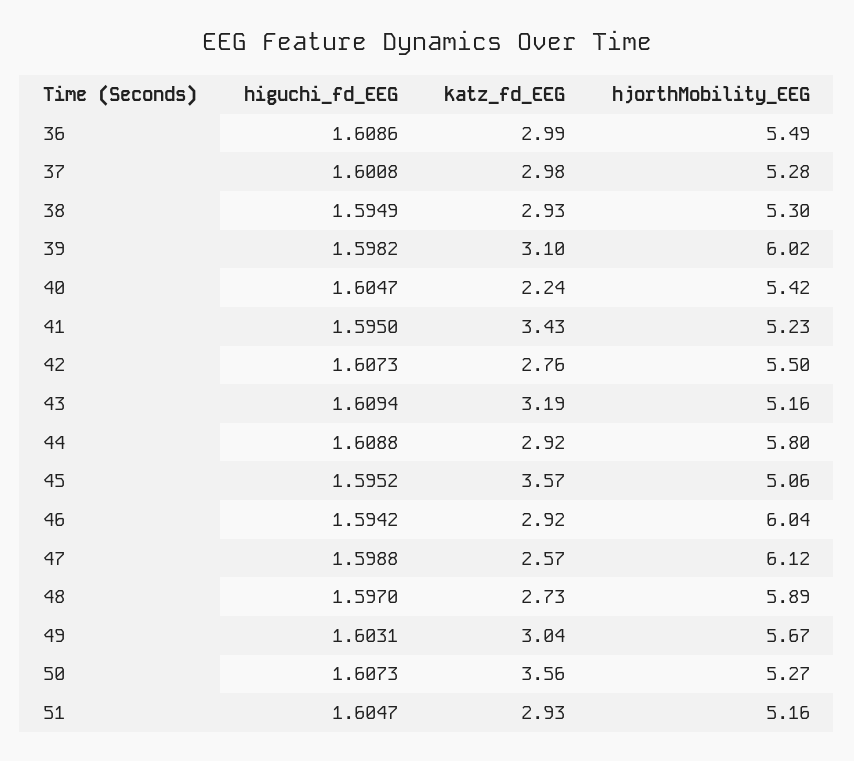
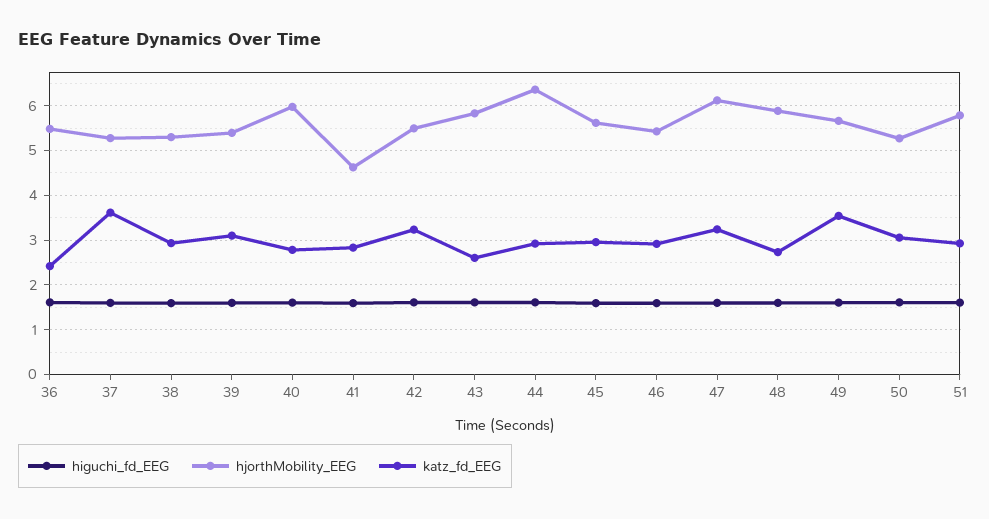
  {
    "higuchi_fd_EEG": {
      "36": 1.6086,
      "37": 1.6008,
      "38": 1.5949,
      "39": 1.5982,
      "40": 1.6047,
      "41": 1.595,
      "42": 1.6073,
      "43": 1.6094,
      "44": 1.6088,
      "45": 1.5952,
      "46": 1.5942,
      "47": 1.5988,
      "48": 1.597,
      "49": 1.6031,
      "50": 1.6073,
      "51": 1.6047
    },
    "katz_fd_EEG": {
-     "36": 2.99,
+     "36": 2.4,
-     "37": 2.98,
+     "37": 3.6,
      "38": 2.93,
      "39": 3.1,
-     "40": 2.24,
+     "40": 2.8,
-     "41": 3.43,
+     "41": 2.8,
-     "42": 2.76,
+     "42": 3.2,
-     "43": 3.19,
+     "43": 2.6,
      "44": 2.92,
-     "45": 3.57,
+     "45": 3,
      "46": 2.92,
-     "47": 2.57,
+     "47": 3.2,
      "48": 2.73,
-     "49": 3.04,
+     "49": 3.6,
-     "50": 3.56,
+     "50": 3,
      "51": 2.93
    },
    "hjorthMobility_EEG": {
      "36": 5.49,
      "37": 5.28,
      "38": 5.3,
-     "39": 6.02,
+     "39": 5.4,
-     "40": 5.42,
+     "40": 6,
-     "41": 5.23,
+     "41": 4.6,
      "42": 5.5,
-     "43": 5.16,
+     "43": 5.8,
-     "44": 5.8,
+     "44": 6.4,
-     "45": 5.06,
+     "45": 5.6,
-     "46": 6.04,
+     "46": 5.4,
      "47": 6.12,
      "48": 5.89,
      "49": 5.67,
      "50": 5.27,
-     "51": 5.16
+     "51": 5.8
    }
  }

